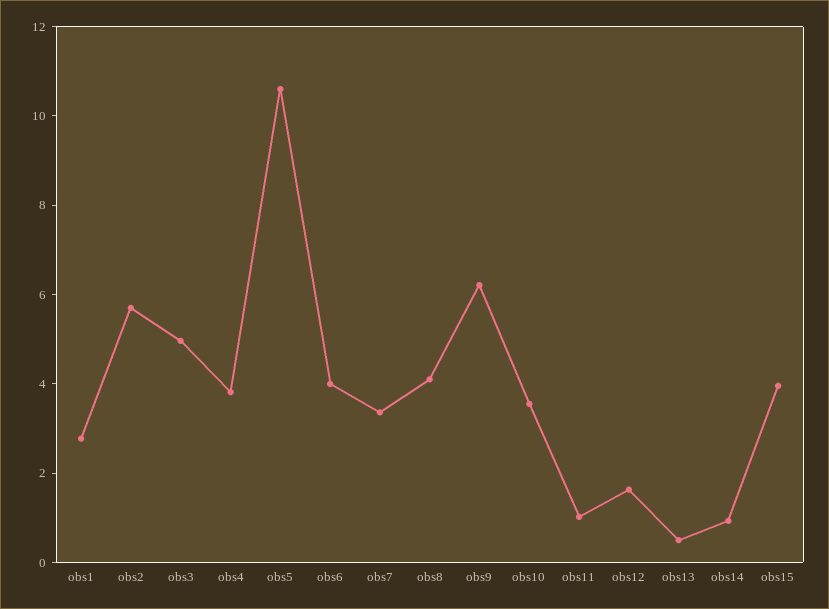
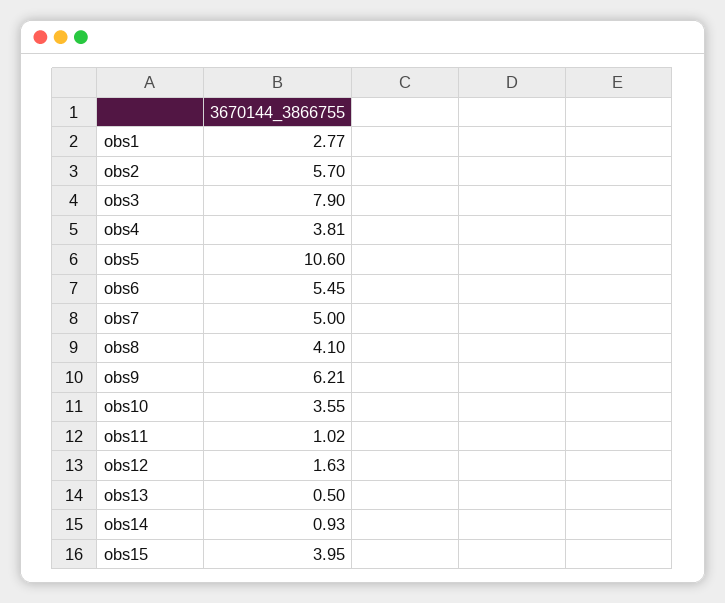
  {
    "obs1": 2.77,
    "obs2": 5.7,
-   "obs3": 5,
+   "obs3": 7.9,
    "obs4": 3.81,
    "obs5": 10.6,
-   "obs6": 4,
+   "obs6": 5.45,
-   "obs7": 3.5,
+   "obs7": 5,
    "obs8": 4.1,
    "obs9": 6.21,
    "obs10": 3.55,
    "obs11": 1.02,
    "obs12": 1.63,
    "obs13": 0.5,
    "obs14": 0.93,
    "obs15": 3.95
  }

